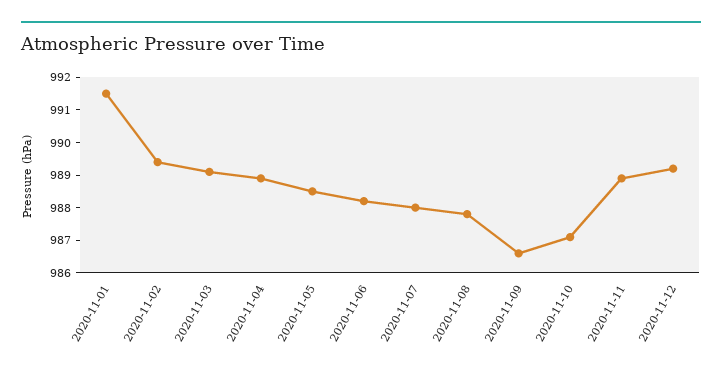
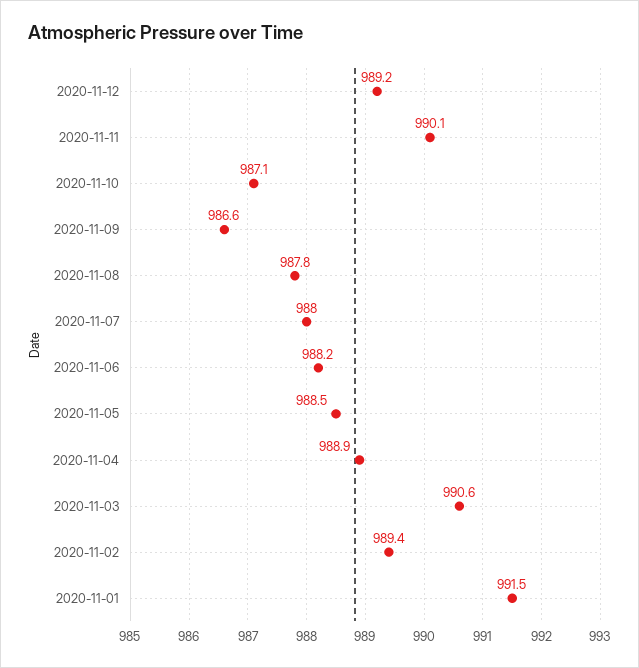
  {
    "2020-11-01": 991.5,
    "2020-11-02": 989.4,
-   "2020-11-03": 989,
+   "2020-11-03": 990.6,
    "2020-11-04": 988.9,
    "2020-11-05": 988.5,
    "2020-11-06": 988.2,
    "2020-11-07": 988,
    "2020-11-08": 987.8,
    "2020-11-09": 986.6,
    "2020-11-10": 987.1,
-   "2020-11-11": 989,
+   "2020-11-11": 990.1,
    "2020-11-12": 989.2
  }

